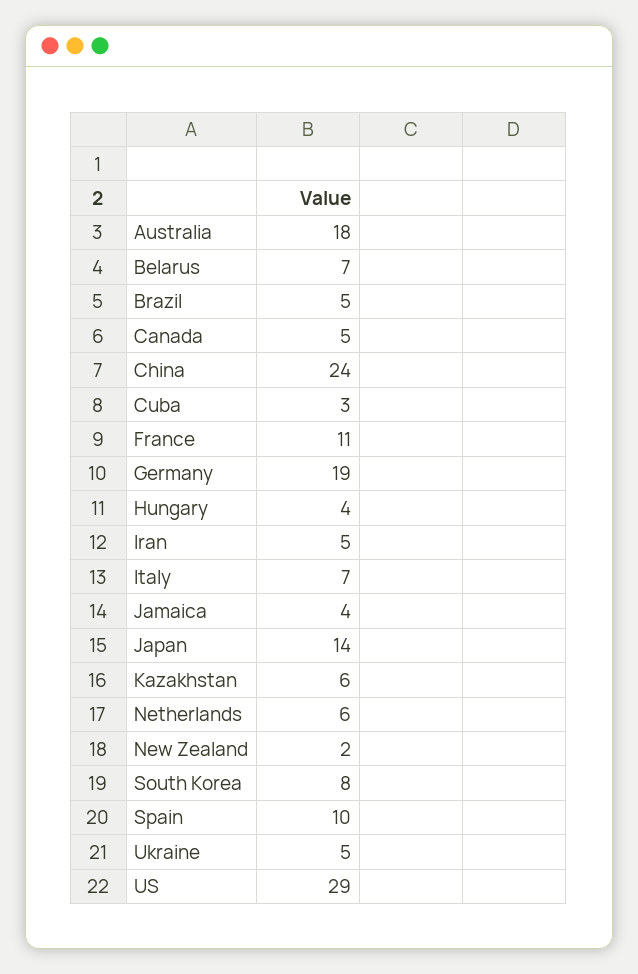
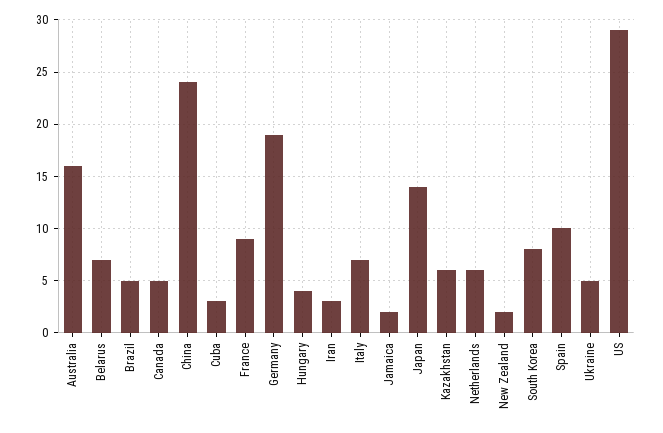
  {
-   "Australia": 18,
+   "Australia": 16,
    "Belarus": 7,
    "Brazil": 5,
    "Canada": 5,
    "China": 24,
    "Cuba": 3,
-   "France": 11,
+   "France": 9,
    "Germany": 19,
    "Hungary": 4,
-   "Iran": 5,
+   "Iran": 3,
    "Italy": 7,
-   "Jamaica": 4,
+   "Jamaica": 2,
    "Japan": 14,
    "Kazakhstan": 6,
    "Netherlands": 6,
    "New Zealand": 2,
    "South Korea": 8,
    "Spain": 10,
    "Ukraine": 5,
    "US": 29
  }

